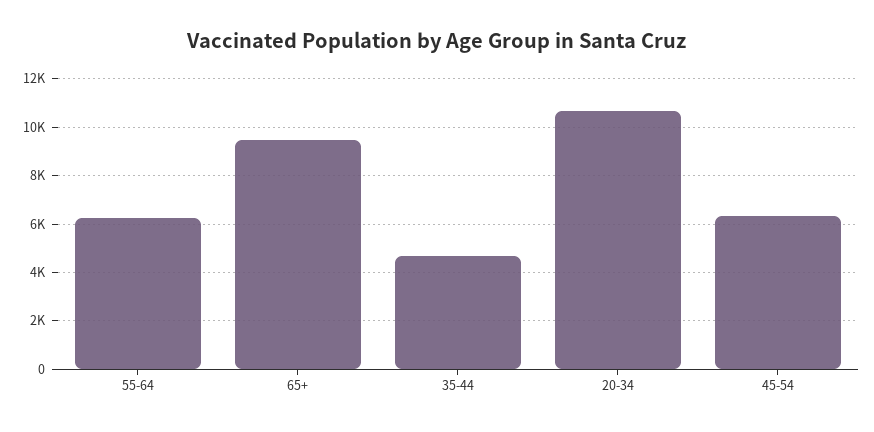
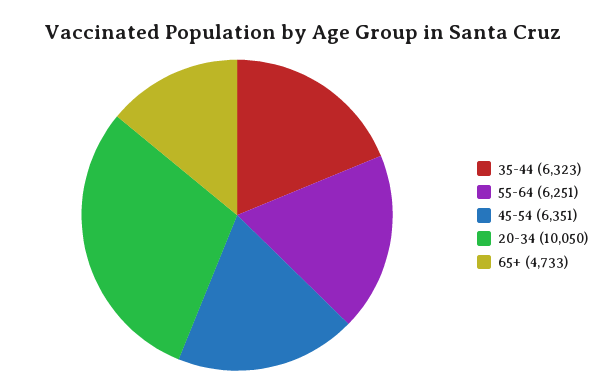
  {
    "55-64": 6251,
-   "65+": 9500,
+   "65+": 4733,
-   "35-44": 4750,
+   "35-44": 6323,
-   "20-34": 10750,
+   "20-34": 10050,
    "45-54": 6351
  }

